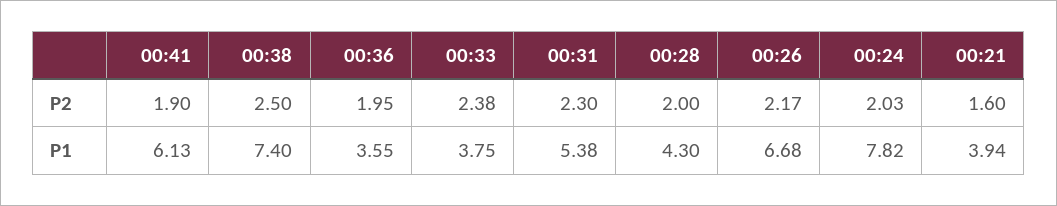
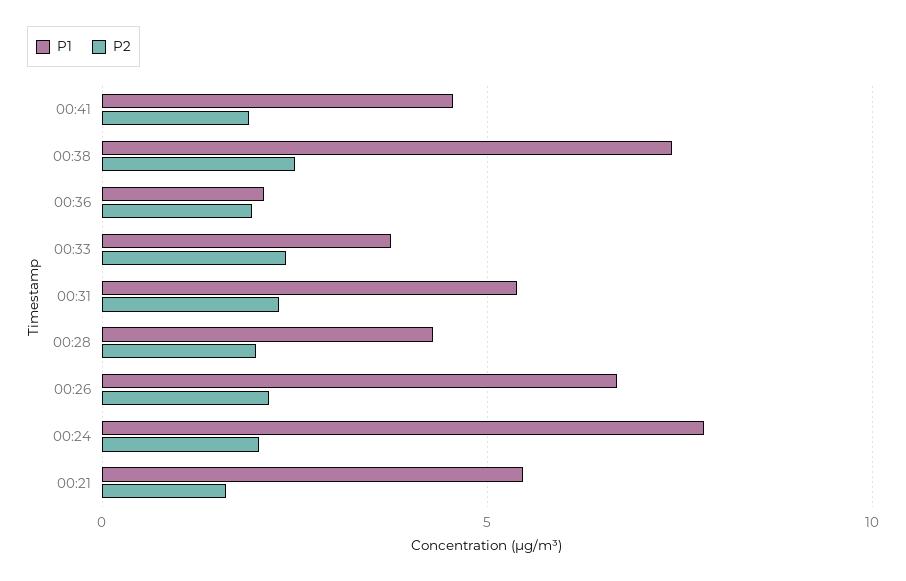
  {
    "P2": {
      "00:41": 1.9,
      "00:38": 2.5,
      "00:36": 1.95,
      "00:33": 2.38,
      "00:31": 2.3,
      "00:28": 2,
      "00:26": 2.17,
      "00:24": 2.03,
      "00:21": 1.6
    },
    "P1": {
-     "00:41": 6.13,
+     "00:41": 4.5,
      "00:38": 7.4,
-     "00:36": 3.55,
+     "00:36": 2,
      "00:33": 3.75,
      "00:31": 5.38,
      "00:28": 4.3,
      "00:26": 6.68,
      "00:24": 7.82,
-     "00:21": 3.94
+     "00:21": 5.5
    }
  }

